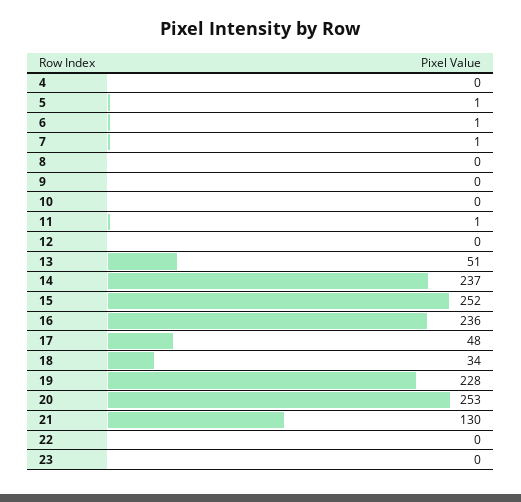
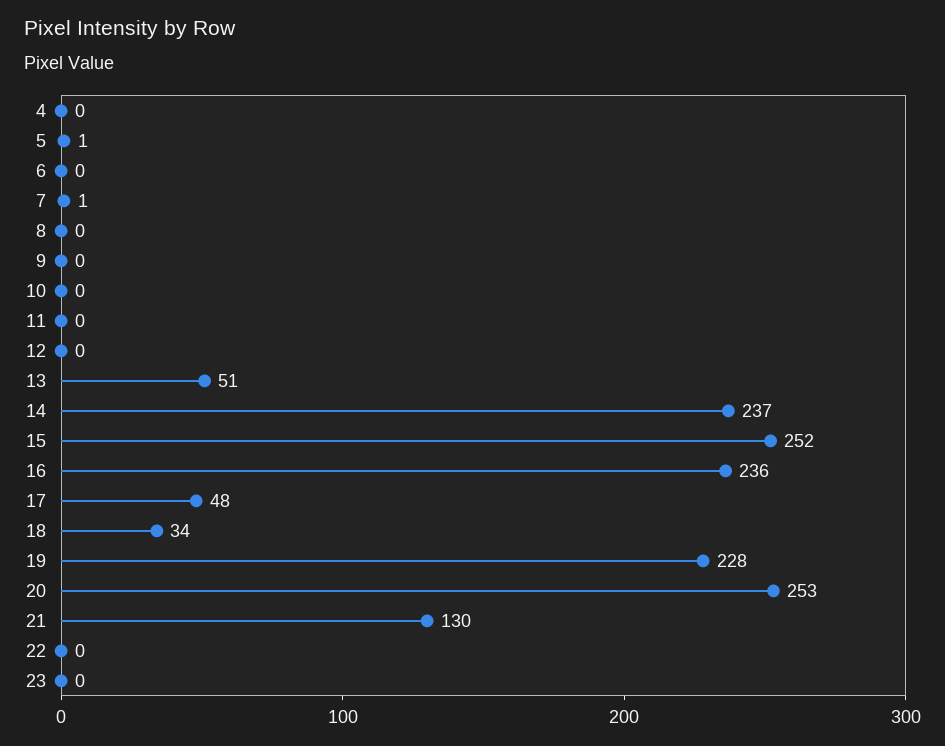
  {
    "4": 0,
    "5": 1,
-   "6": 1,
+   "6": 0,
    "7": 1,
    "8": 0,
    "9": 0,
    "10": 0,
-   "11": 1,
+   "11": 0,
    "12": 0,
    "13": 51,
    "14": 237,
    "15": 252,
    "16": 236,
    "17": 48,
    "18": 34,
    "19": 228,
    "20": 253,
    "21": 130,
    "22": 0,
    "23": 0
  }

